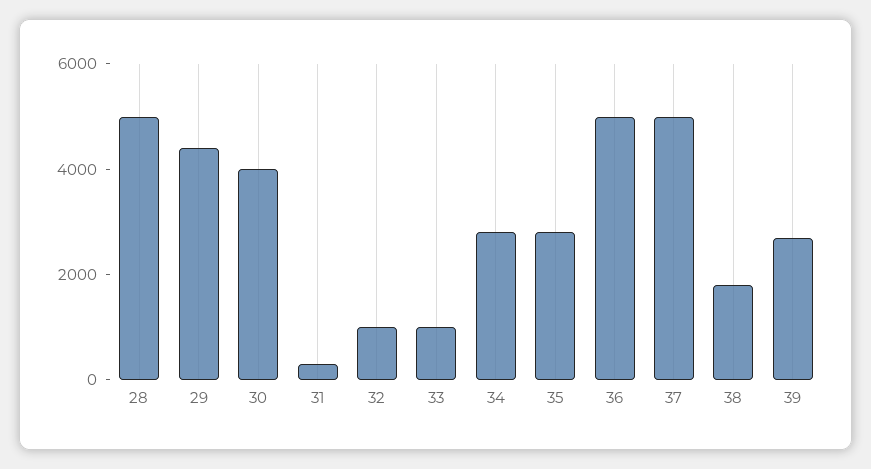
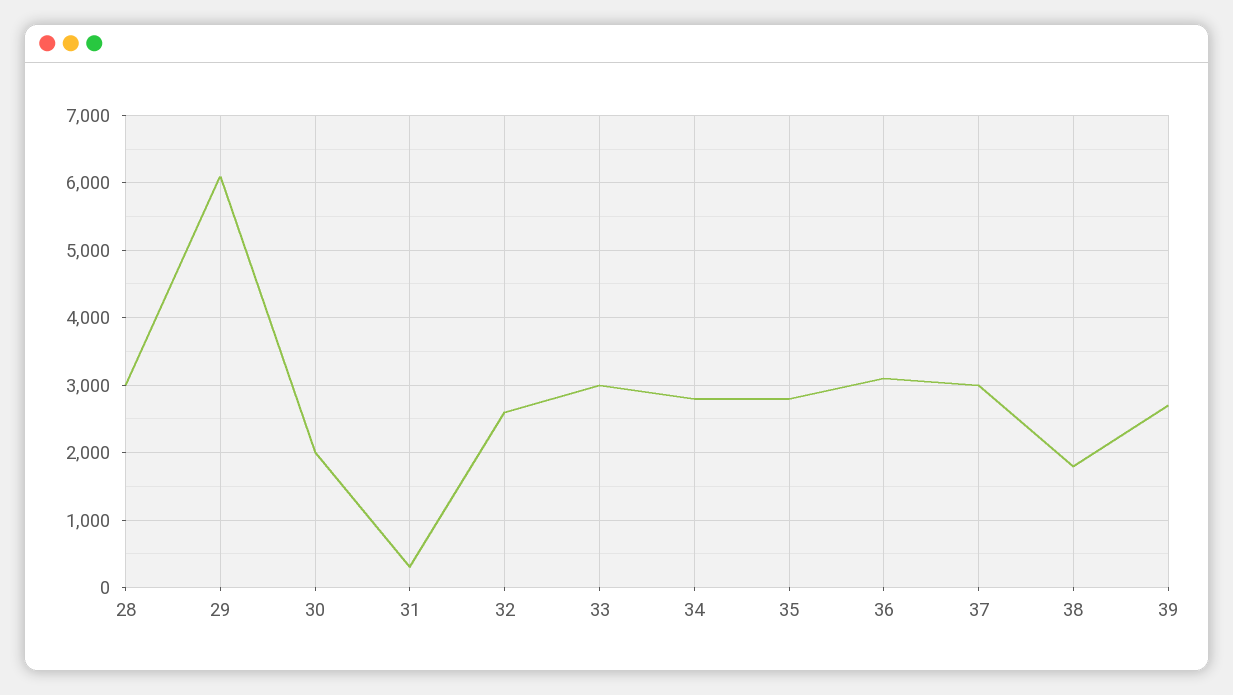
  {
-   "28": 5000,
+   "28": 3000,
-   "29": 4500,
+   "29": 6100,
-   "30": 4000,
+   "30": 2000,
    "31": 300,
-   "32": 1000,
+   "32": 2600,
-   "33": 1000,
+   "33": 3000,
    "34": 2800,
    "35": 2800,
-   "36": 5000,
+   "36": 3100,
-   "37": 5000,
+   "37": 3000,
    "38": 1800,
    "39": 2700
  }

